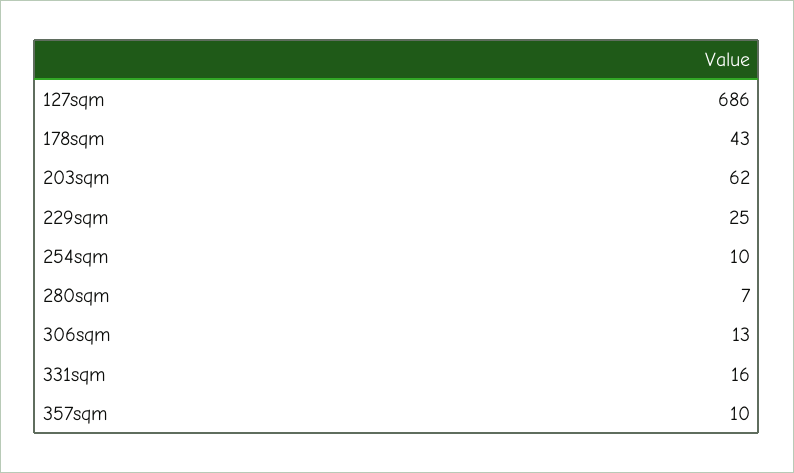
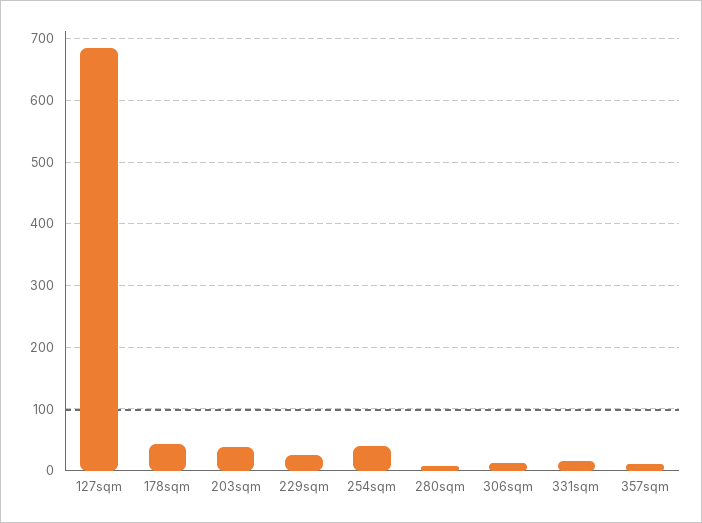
  {
    "127sqm": 686,
    "178sqm": 43,
-   "203sqm": 62,
+   "203sqm": 40,
    "229sqm": 25,
-   "254sqm": 10,
+   "254sqm": 40,
    "280sqm": 7,
    "306sqm": 13,
    "331sqm": 16,
    "357sqm": 10
  }

